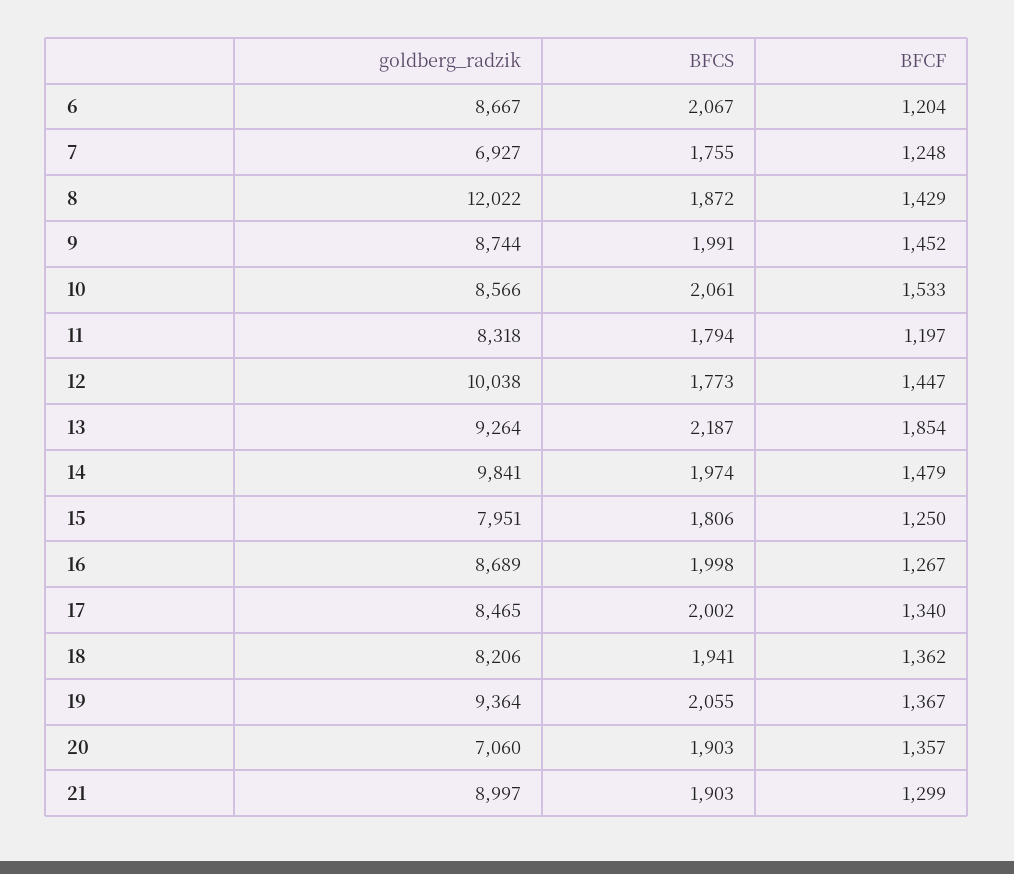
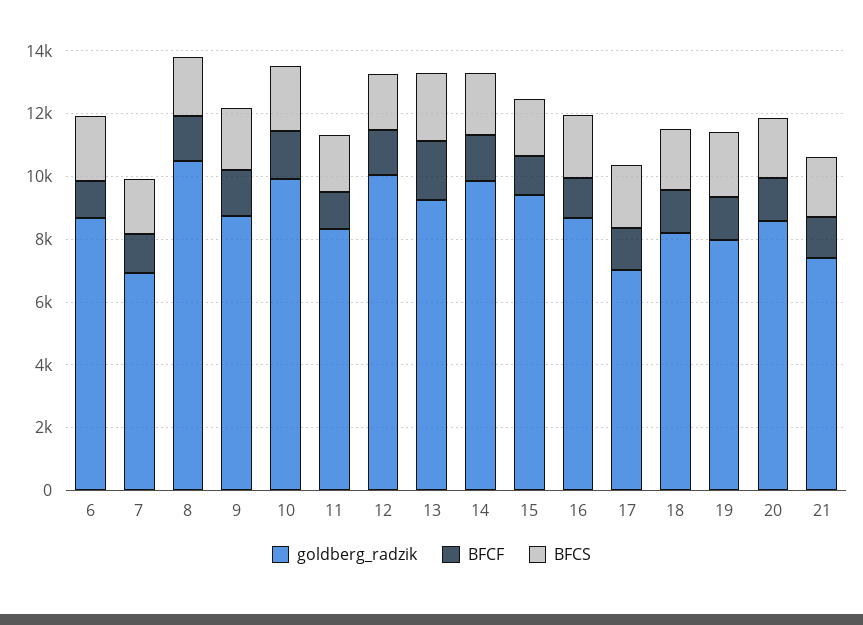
  {
    "goldberg_radzik": {
      "6": 8667,
      "7": 6927,
-     "8": 12022,
+     "8": 10500,
      "9": 8744,
-     "10": 8566,
+     "10": 10000,
      "11": 8318,
      "12": 10038,
      "13": 9264,
      "14": 9841,
-     "15": 7951,
+     "15": 9500,
      "16": 8689,
-     "17": 8465,
+     "17": 7000,
      "18": 8206,
-     "19": 9364,
+     "19": 8000,
-     "20": 7060,
+     "20": 8500,
-     "21": 8997
+     "21": 7500
    },
    "BFCS": {
      "6": 2067,
      "7": 1755,
      "8": 1872,
      "9": 1991,
      "10": 2061,
      "11": 1794,
      "12": 1773,
      "13": 2187,
      "14": 1974,
      "15": 1806,
      "16": 1998,
      "17": 2002,
      "18": 1941,
      "19": 2055,
      "20": 1903,
      "21": 1903
    },
    "BFCF": {
      "6": 1204,
      "7": 1248,
      "8": 1429,
      "9": 1452,
      "10": 1533,
      "11": 1197,
      "12": 1447,
      "13": 1854,
      "14": 1479,
      "15": 1250,
      "16": 1267,
      "17": 1340,
      "18": 1362,
      "19": 1367,
      "20": 1357,
      "21": 1299
    }
  }

